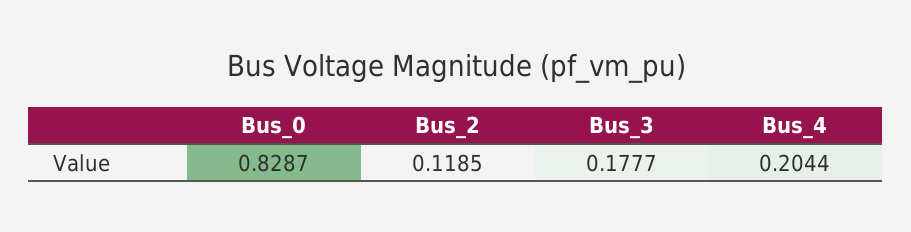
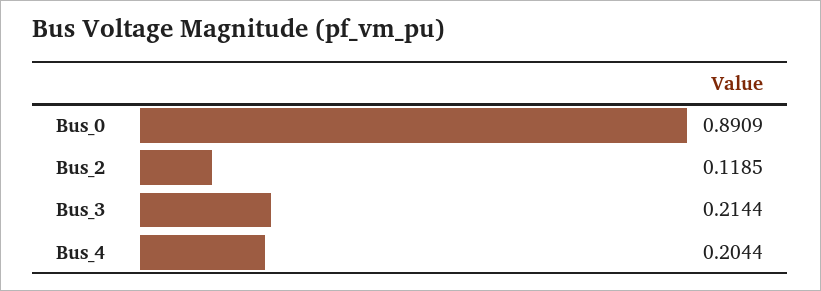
  {
-   "Bus_0": 0.8287,
+   "Bus_0": 0.8909,
    "Bus_2": 0.1185,
-   "Bus_3": 0.1777,
+   "Bus_3": 0.2144,
    "Bus_4": 0.2044
  }

